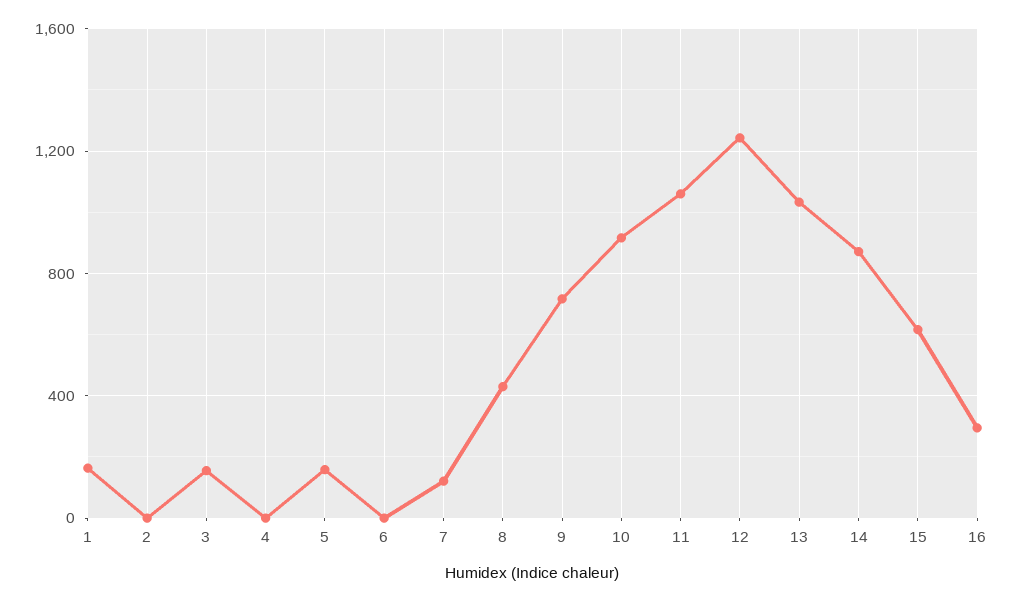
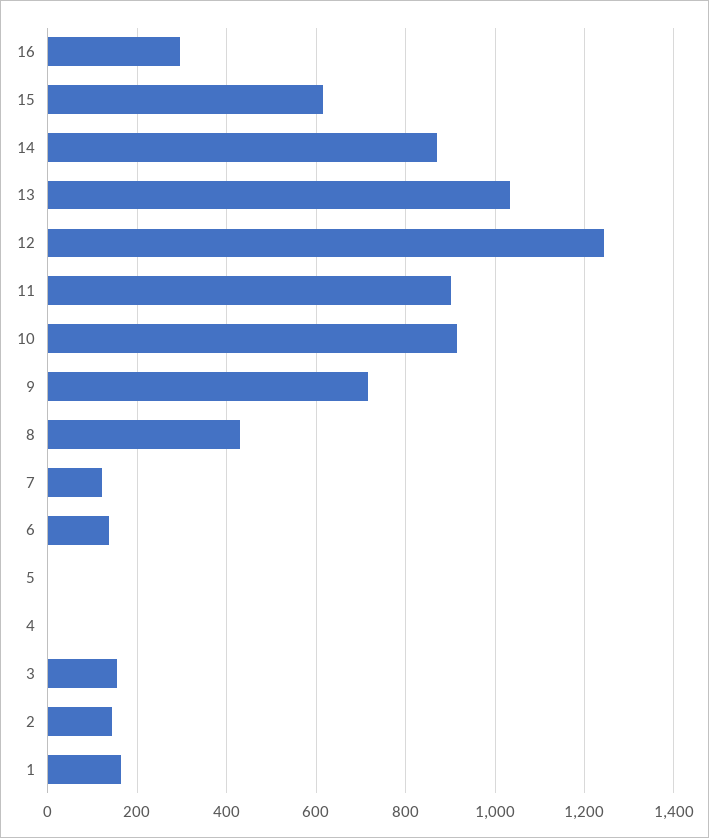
  {
    "1": 160,
-   "2": 0,
+   "2": 140,
    "3": 160,
    "4": 0,
-   "5": 150,
+   "5": 0,
-   "6": 0,
+   "6": 140,
    "7": 120,
    "8": 440,
    "9": 720,
    "10": 920,
-   "11": 1050,
+   "11": 900,
    "12": 1240,
    "13": 1040,
    "14": 880,
    "15": 620,
    "16": 300
  }

